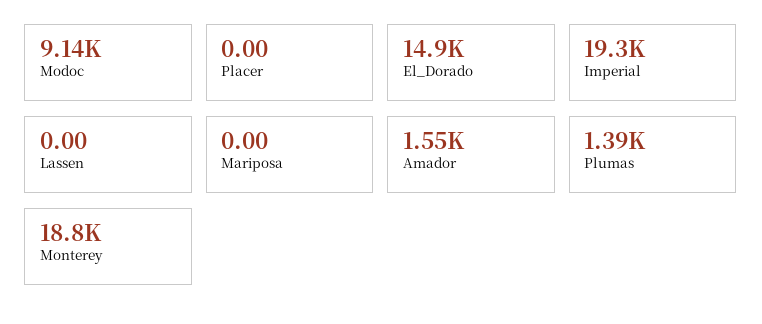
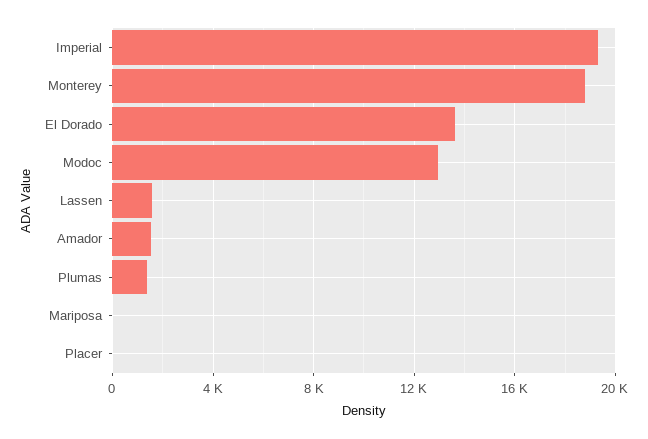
  {
-   "Modoc": 9140,
+   "Modoc": 13000,
    "Placer": 0,
-   "El_Dorado": 14900,
+   "El_Dorado": 13500,
    "Imperial": 19300,
-   "Lassen": 0,
+   "Lassen": 1500,
    "Mariposa": 0,
    "Amador": 1550,
    "Plumas": 1390,
    "Monterey": 18800
  }

